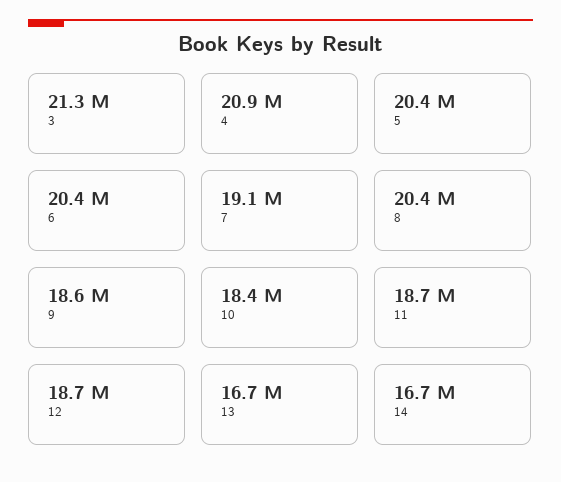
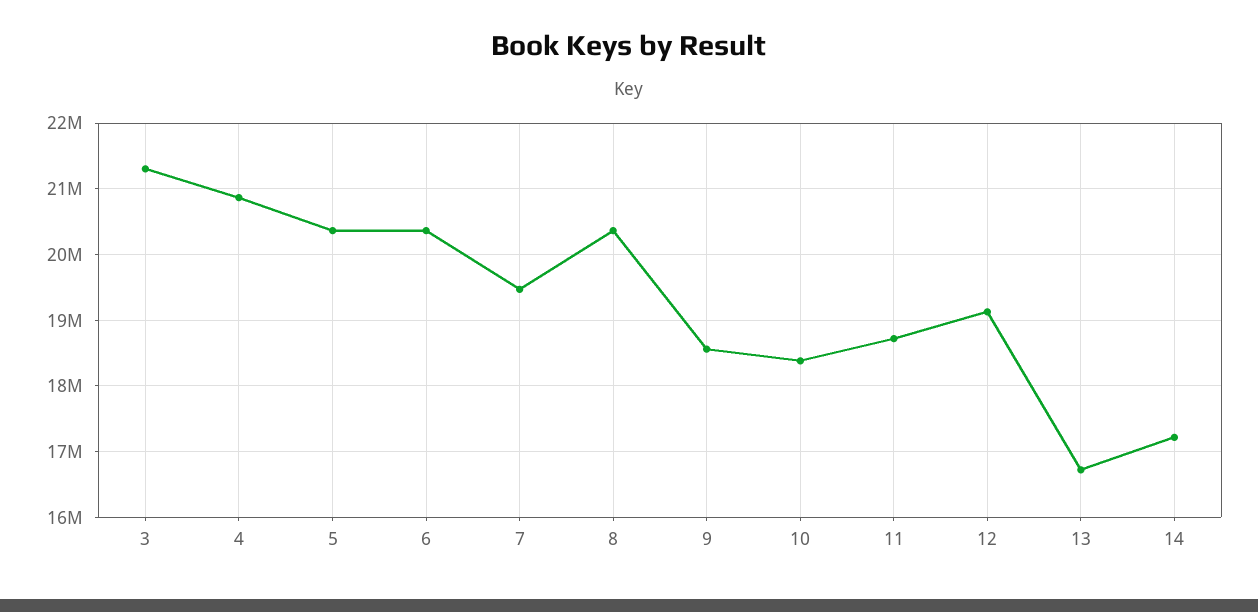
  {
    "3": 21300000,
    "4": 20900000,
    "5": 20400000,
    "6": 20400000,
-   "7": 19100000,
+   "7": 19500000,
    "8": 20400000,
    "9": 18600000,
    "10": 18400000,
    "11": 18700000,
-   "12": 18700000,
+   "12": 19100000,
    "13": 16700000,
-   "14": 16700000
+   "14": 17200000
  }

